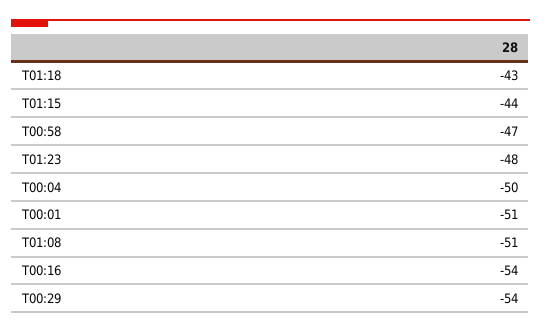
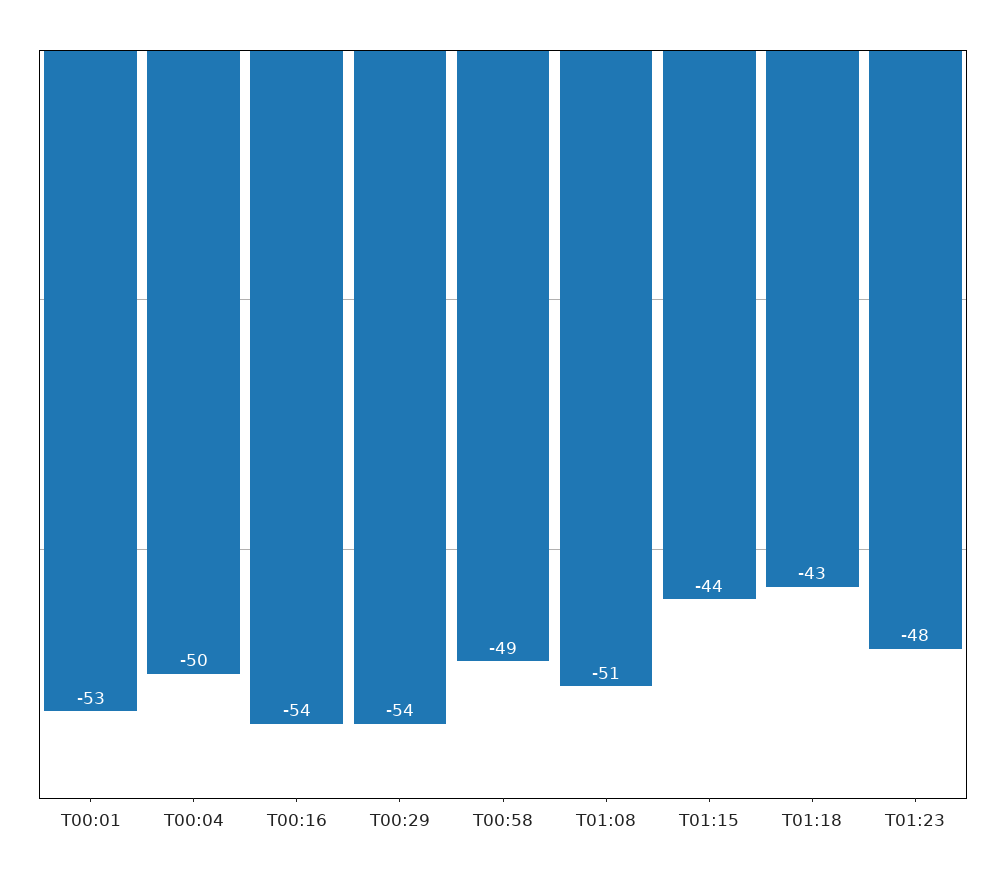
  {
    "T01:18": -43,
    "T01:15": -44,
-   "T00:58": -47,
+   "T00:58": -49,
    "T01:23": -48,
    "T00:04": -50,
-   "T00:01": -51,
+   "T00:01": -53,
    "T01:08": -51,
    "T00:16": -54,
    "T00:29": -54
  }

